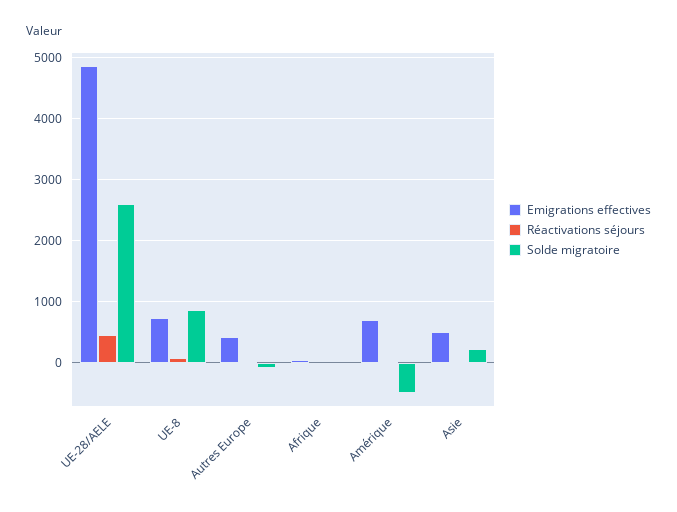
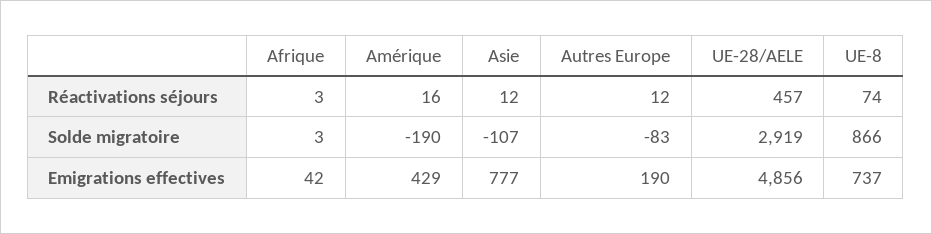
  {
    "Emigrations effectives": {
      "UE-28/AELE": 4856,
      "UE-8": 737,
-     "Autres Europe": 400,
+     "Autres Europe": 190,
      "Afrique": 42,
-     "Amérique": 700,
+     "Amérique": 429,
-     "Asie": 500
+     "Asie": 777
    },
    "Réactivations séjours": {
      "UE-28/AELE": 457,
      "UE-8": 74,
      "Autres Europe": 12,
      "Afrique": 3,
      "Amérique": 16,
      "Asie": 12
    },
    "Solde migratoire": {
-     "UE-28/AELE": 2600,
+     "UE-28/AELE": 2919,
      "UE-8": 866,
      "Autres Europe": -83,
      "Afrique": 3,
-     "Amérique": -500,
+     "Amérique": -190,
-     "Asie": 200
+     "Asie": -107
    }
  }

